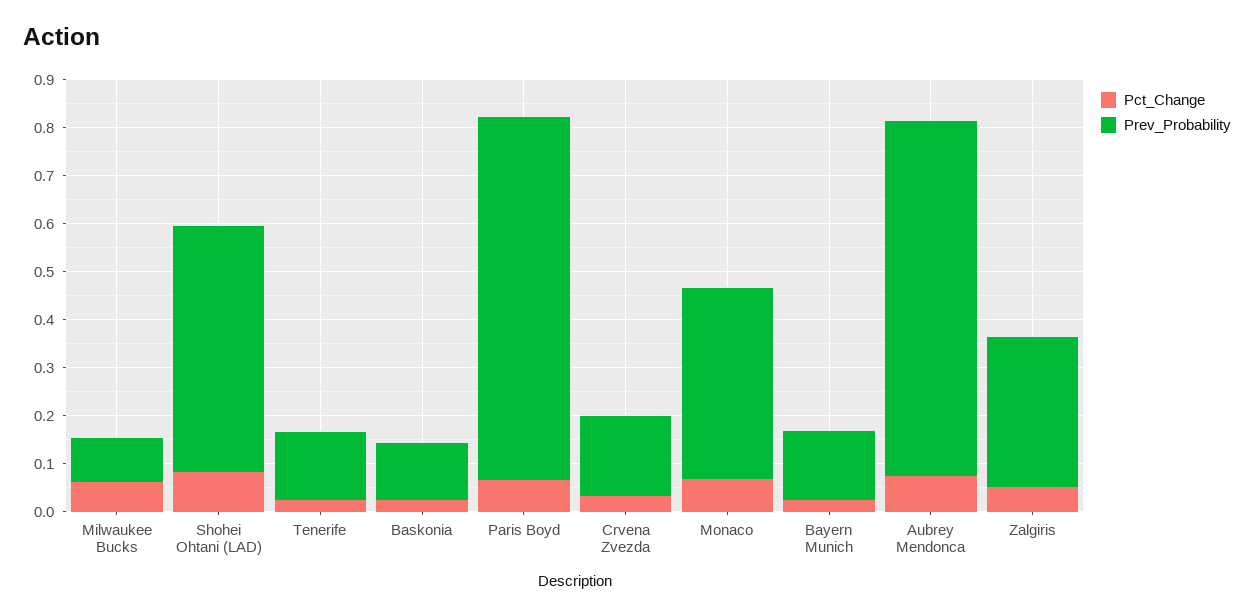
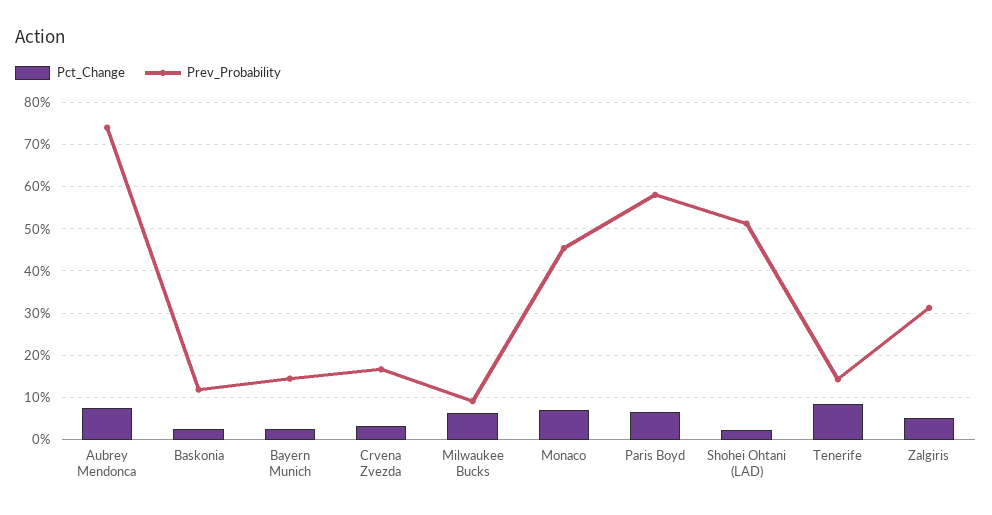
  {
    "Pct_Change": {
      "Milwaukee Bucks": 0.06,
-     "Shohei Ohtani (LAD)": 0.08,
+     "Shohei Ohtani (LAD)": 0.02,
-     "Tenerife": 0.02,
+     "Tenerife": 0.08,
      "Baskonia": 0.02,
      "Paris Boyd": 0.06,
      "Crvena Zvezda": 0.04,
      "Monaco": 0.06,
      "Bayern Munich": 0.02,
      "Aubrey Mendonca": 0.08,
      "Zalgiris": 0.06
    },
    "Prev_Probability": {
      "Milwaukee Bucks": 0.1,
      "Shohei Ohtani (LAD)": 0.52,
      "Tenerife": 0.14,
      "Baskonia": 0.12,
-     "Paris Boyd": 0.76,
+     "Paris Boyd": 0.58,
      "Crvena Zvezda": 0.16,
-     "Monaco": 0.4,
+     "Monaco": 0.46,
      "Bayern Munich": 0.14,
      "Aubrey Mendonca": 0.74,
      "Zalgiris": 0.32
    }
  }

